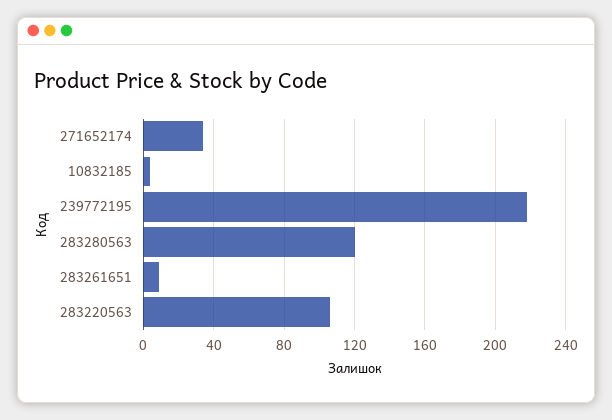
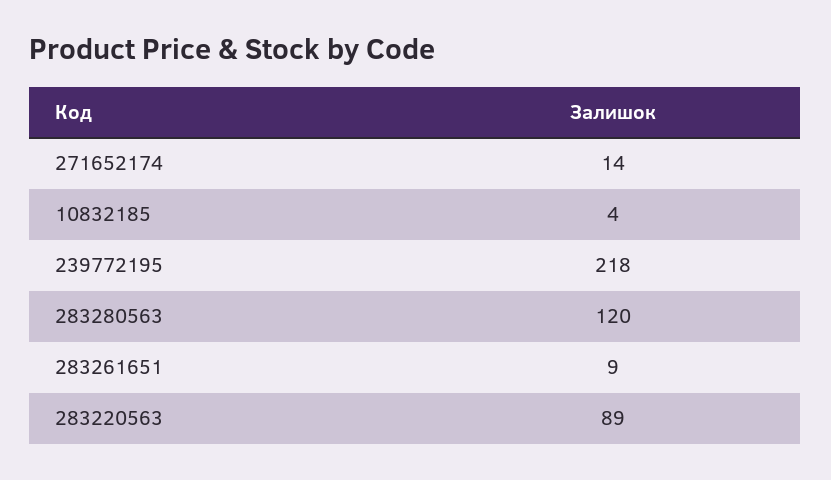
  {
-   "271652174": 35,
+   "271652174": 14,
    "10832185": 4,
    "239772195": 218,
    "283280563": 120,
    "283261651": 9,
-   "283220563": 105
+   "283220563": 89
  }

